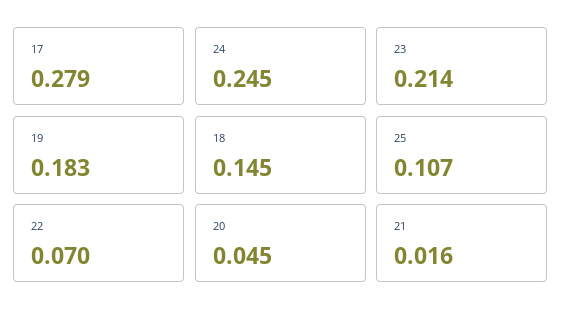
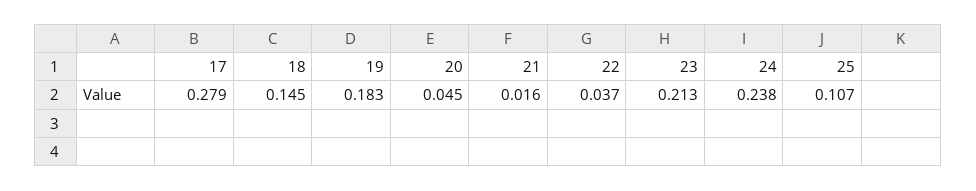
  {
    "17": 0.279,
-   "24": 0.245,
+   "24": 0.238,
-   "23": 0.214,
+   "23": 0.213,
    "19": 0.183,
    "18": 0.145,
    "25": 0.107,
-   "22": 0.07,
+   "22": 0.037,
    "20": 0.045,
    "21": 0.016
  }

